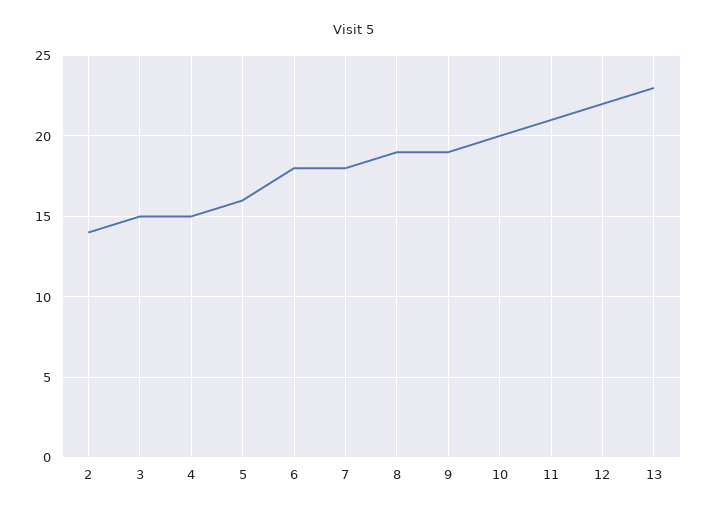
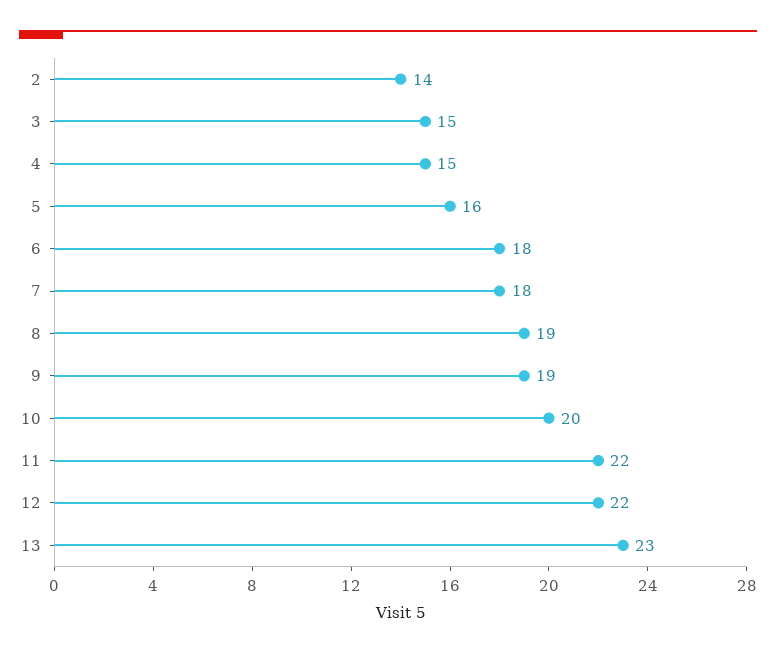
  {
    "2": 14,
    "3": 15,
    "4": 15,
    "5": 16,
    "6": 18,
    "7": 18,
    "8": 19,
    "9": 19,
    "10": 20,
-   "11": 21,
+   "11": 22,
    "12": 22,
    "13": 23
  }

